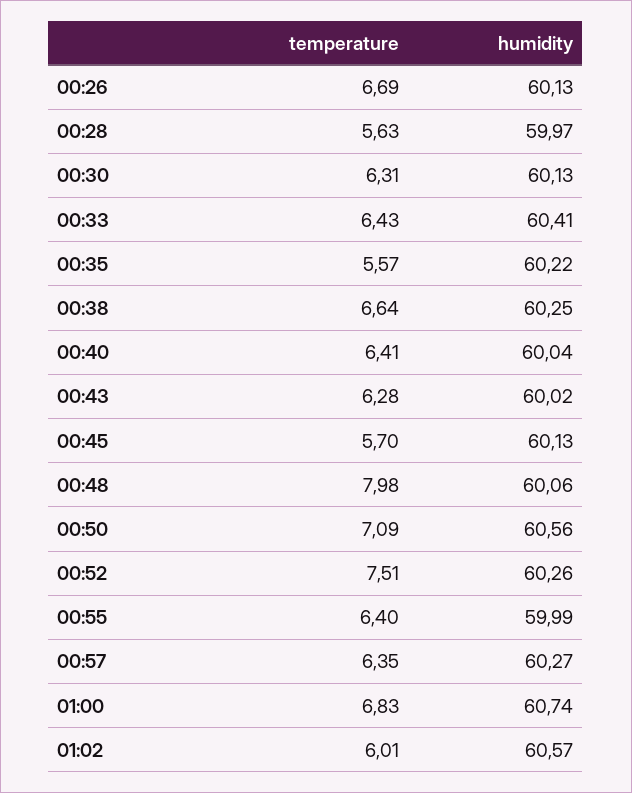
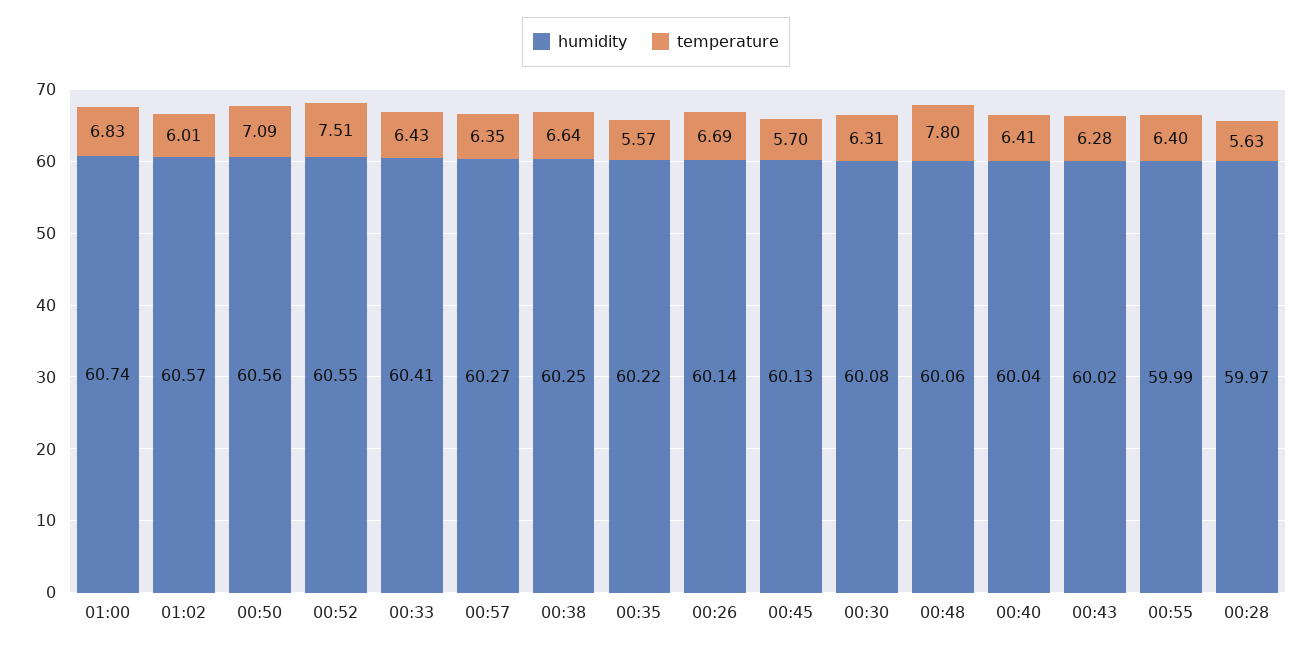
  {
    "temperature": {
      "00:26": 6.69,
      "00:28": 5.63,
      "00:30": 6.31,
      "00:33": 6.43,
      "00:35": 5.57,
      "00:38": 6.64,
      "00:40": 6.41,
      "00:43": 6.28,
      "00:45": 5.7,
-     "00:48": 7.98,
+     "00:48": 7.8,
      "00:50": 7.09,
      "00:52": 7.51,
      "00:55": 6.4,
      "00:57": 6.35,
      "01:00": 6.83,
      "01:02": 6.01
    },
    "humidity": {
-     "00:26": 60.13,
+     "00:26": 60.14,
      "00:28": 59.97,
-     "00:30": 60.13,
+     "00:30": 60.08,
      "00:33": 60.41,
      "00:35": 60.22,
      "00:38": 60.25,
      "00:40": 60.04,
      "00:43": 60.02,
      "00:45": 60.13,
      "00:48": 60.06,
      "00:50": 60.56,
-     "00:52": 60.26,
+     "00:52": 60.55,
      "00:55": 59.99,
      "00:57": 60.27,
      "01:00": 60.74,
      "01:02": 60.57
    }
  }

